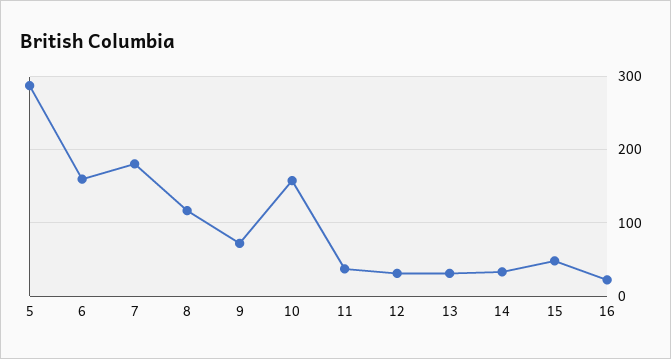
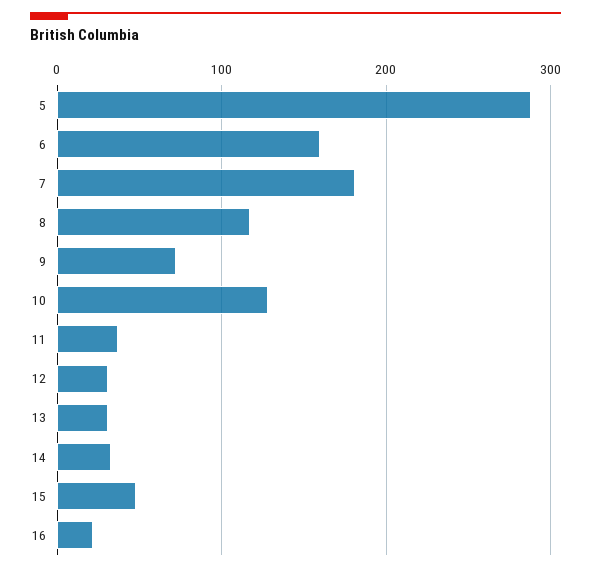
  {
    "5": 290,
    "6": 160,
    "7": 180,
    "8": 120,
    "9": 70,
-   "10": 160,
+   "10": 130,
    "11": 40,
    "12": 30,
    "13": 30,
    "14": 30,
    "15": 50,
    "16": 20
  }

